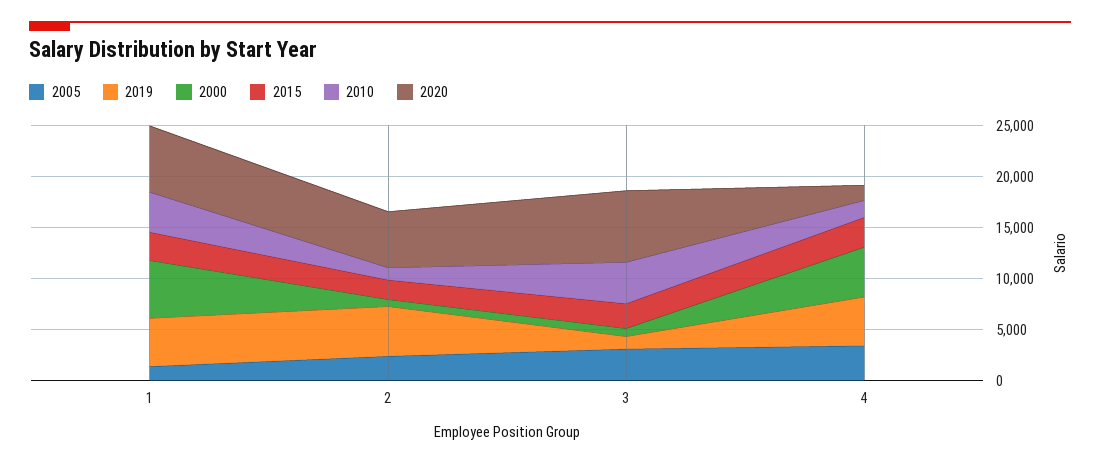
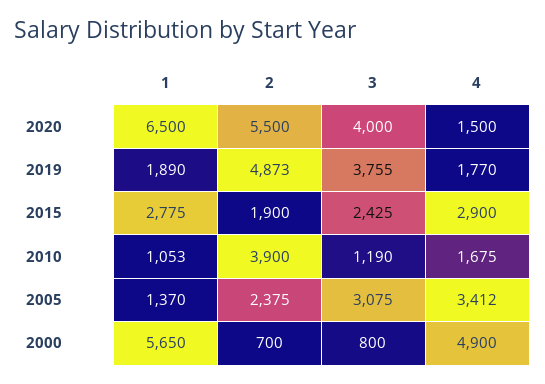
  {
    "2005": {
      "1": 1370,
      "2": 2375,
      "3": 3075,
      "4": 3412
    },
    "2019": {
-     "1": 5000,
+     "1": 1890,
      "2": 4873,
-     "3": 1000,
+     "3": 3755,
-     "4": 5000
+     "4": 1770
    },
    "2000": {
      "1": 5650,
      "2": 700,
      "3": 800,
      "4": 4900
    },
    "2015": {
      "1": 2775,
      "2": 1900,
      "3": 2425,
      "4": 2900
    },
    "2010": {
-     "1": 4000,
+     "1": 1053,
-     "2": 1000,
+     "2": 3900,
-     "3": 4000,
+     "3": 1190,
      "4": 1675
    },
    "2020": {
      "1": 6500,
      "2": 5500,
-     "3": 7000,
+     "3": 4000,
      "4": 1500
    }
  }

